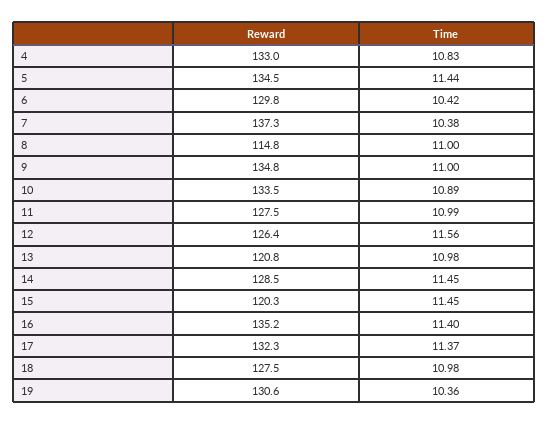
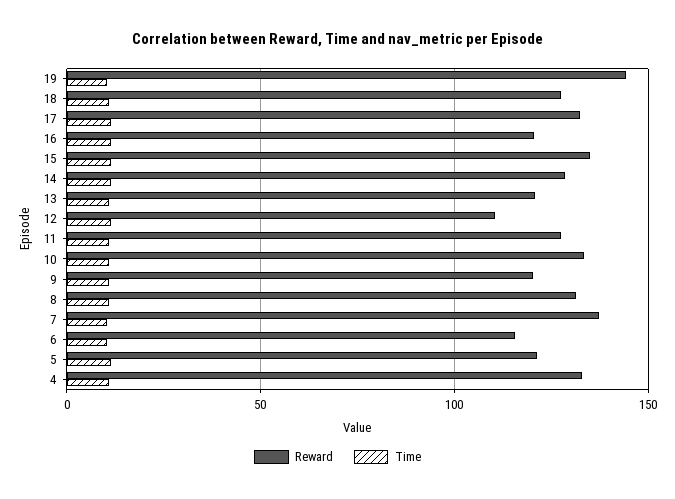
  {
    "Reward": {
      "4": 133,
-     "5": 134.5,
+     "5": 120,
-     "6": 129.8,
+     "6": 115,
      "7": 137.3,
-     "8": 114.8,
+     "8": 130,
-     "9": 134.8,
+     "9": 120,
      "10": 133.5,
      "11": 127.5,
-     "12": 126.4,
+     "12": 110,
      "13": 120.8,
      "14": 128.5,
-     "15": 120.3,
+     "15": 135,
-     "16": 135.2,
+     "16": 120,
      "17": 132.3,
      "18": 127.5,
-     "19": 130.6
+     "19": 145
    },
    "Time": {
      "4": 10.83,
      "5": 11.44,
      "6": 10.42,
      "7": 10.38,
      "8": 11,
      "9": 11,
      "10": 10.89,
      "11": 10.99,
      "12": 11.56,
      "13": 10.98,
      "14": 11.45,
      "15": 11.45,
      "16": 11.4,
      "17": 11.37,
      "18": 10.98,
      "19": 10.36
    }
  }

